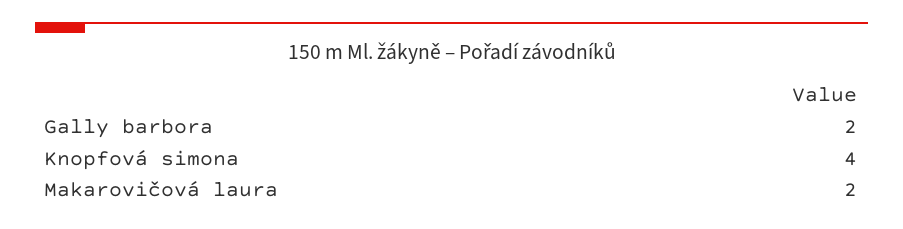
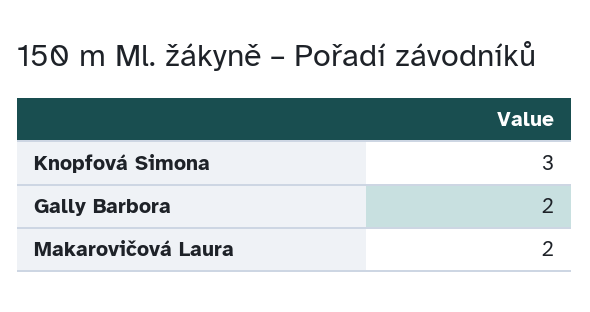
  {
    "Gally barbora": 2,
-   "Knopfová simona": 4,
+   "Knopfová simona": 3,
    "Makarovičová laura": 2
  }

